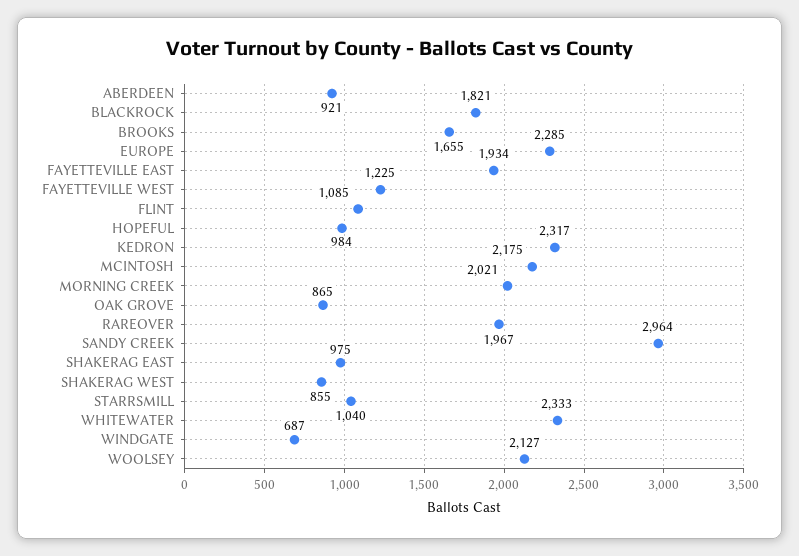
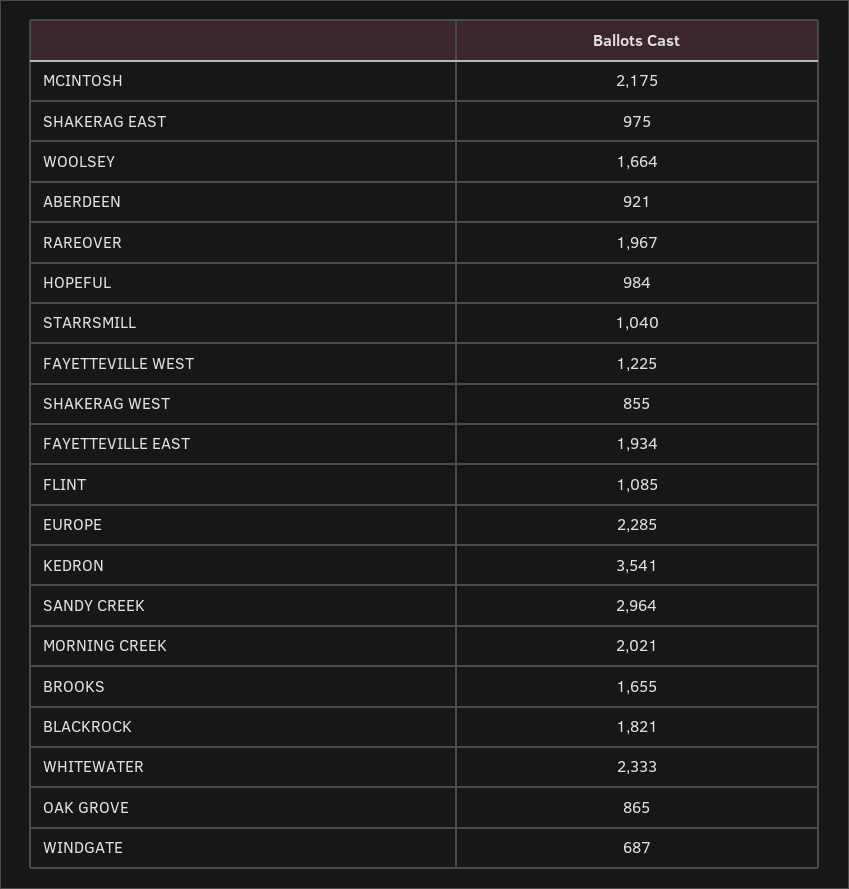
  {
    "ABERDEEN": 921,
    "BLACKROCK": 1821,
    "BROOKS": 1655,
    "EUROPE": 2285,
    "FAYETTEVILLE EAST": 1934,
    "FAYETTEVILLE WEST": 1225,
    "FLINT": 1085,
    "HOPEFUL": 984,
-   "KEDRON": 2317,
+   "KEDRON": 3541,
    "MCINTOSH": 2175,
    "MORNING CREEK": 2021,
    "OAK GROVE": 865,
    "RAREOVER": 1967,
    "SANDY CREEK": 2964,
    "SHAKERAG EAST": 975,
    "SHAKERAG WEST": 855,
    "STARRSMILL": 1040,
    "WHITEWATER": 2333,
    "WINDGATE": 687,
-   "WOOLSEY": 2127
+   "WOOLSEY": 1664
  }

